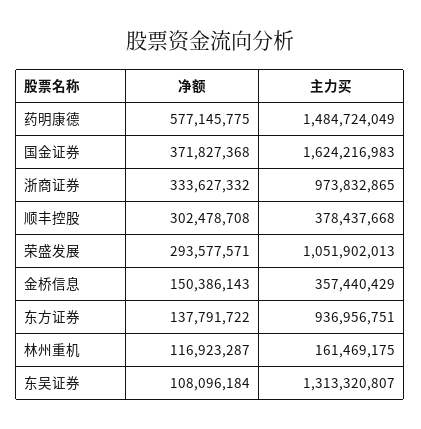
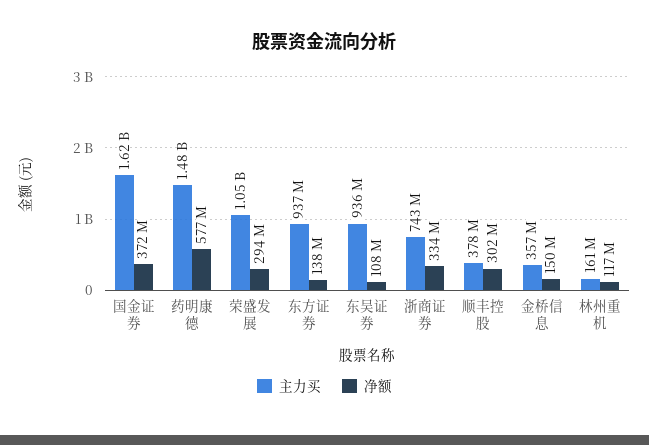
  {
    "净额": {
      "药明康德": 577145775,
      "国金证券": 371827368,
      "浙商证券": 333627332,
      "顺丰控股": 302478708,
      "荣盛发展": 293577571,
      "金桥信息": 150386143,
      "东方证券": 137791722,
      "林州重机": 116923287,
      "东吴证券": 108096184
    },
    "主力买": {
      "药明康德": 1484724049,
      "国金证券": 1624216983,
-     "浙商证券": 973832865,
+     "浙商证券": 743000000,
      "顺丰控股": 378437668,
      "荣盛发展": 1051902013,
      "金桥信息": 357440429,
      "东方证券": 936956751,
      "林州重机": 161469175,
-     "东吴证券": 1313320807
+     "东吴证券": 936000000
    }
  }

